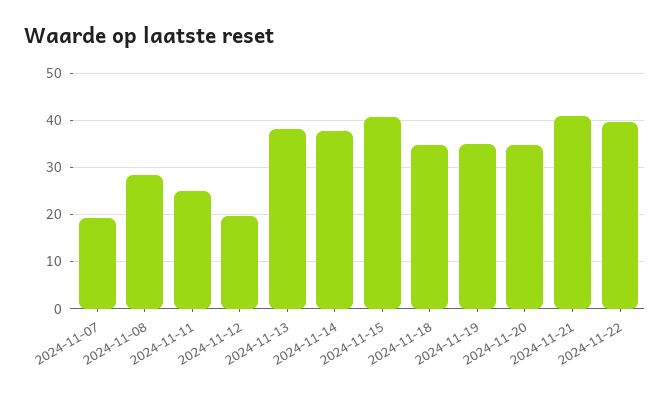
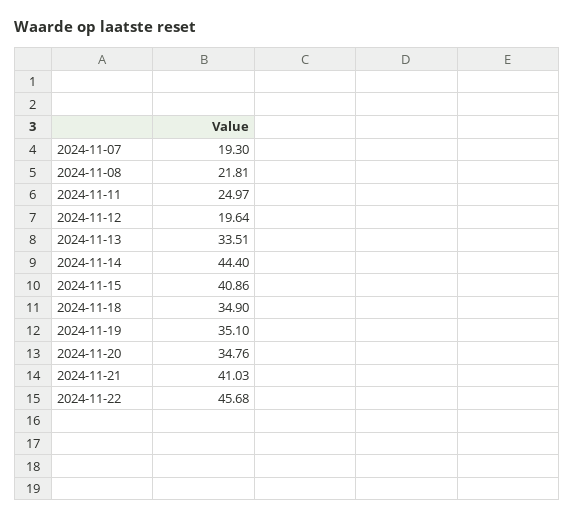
  {
    "2024-11-07": 19.3,
-   "2024-11-08": 28,
+   "2024-11-08": 21.81,
    "2024-11-11": 24.97,
    "2024-11-12": 19.64,
-   "2024-11-13": 38,
+   "2024-11-13": 33.51,
-   "2024-11-14": 38,
+   "2024-11-14": 44.4,
    "2024-11-15": 40.86,
    "2024-11-18": 34.9,
    "2024-11-19": 35.1,
    "2024-11-20": 34.76,
    "2024-11-21": 41.03,
-   "2024-11-22": 40
+   "2024-11-22": 45.68
  }

